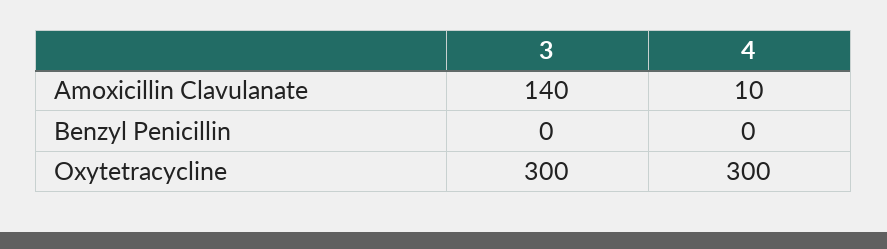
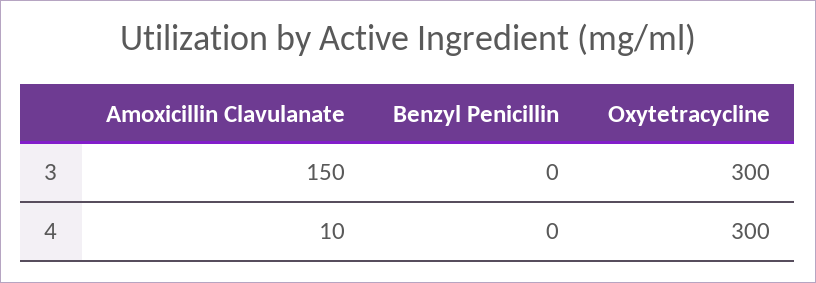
  {
    "3": {
-     "Amoxicillin Clavulanate": 140,
+     "Amoxicillin Clavulanate": 150,
      "Benzyl Penicillin": 0,
      "Oxytetracycline": 300
    },
    "4": {
      "Amoxicillin Clavulanate": 10,
      "Benzyl Penicillin": 0,
      "Oxytetracycline": 300
    }
  }

